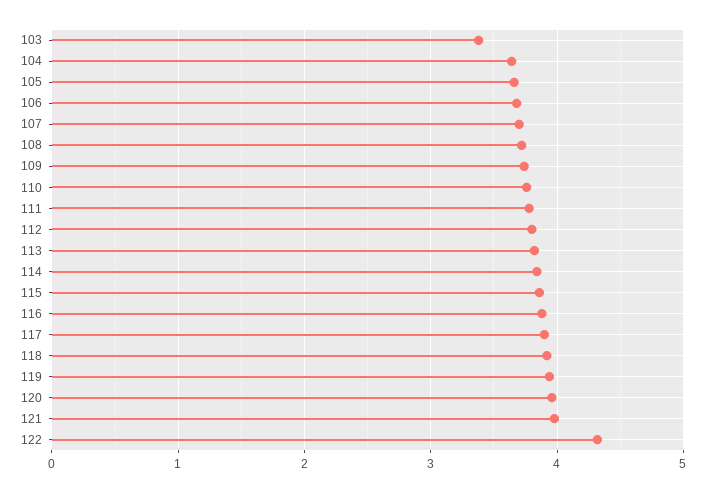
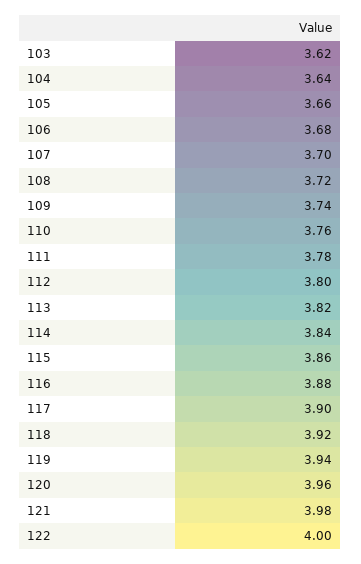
  {
-   "103": 3.4,
+   "103": 3.62,
    "104": 3.64,
    "105": 3.66,
    "106": 3.68,
    "107": 3.7,
    "108": 3.72,
    "109": 3.74,
    "110": 3.76,
    "111": 3.78,
    "112": 3.8,
    "113": 3.82,
    "114": 3.84,
    "115": 3.86,
    "116": 3.88,
    "117": 3.9,
    "118": 3.92,
    "119": 3.94,
    "120": 3.96,
    "121": 3.98,
-   "122": 4.3
+   "122": 4
  }

